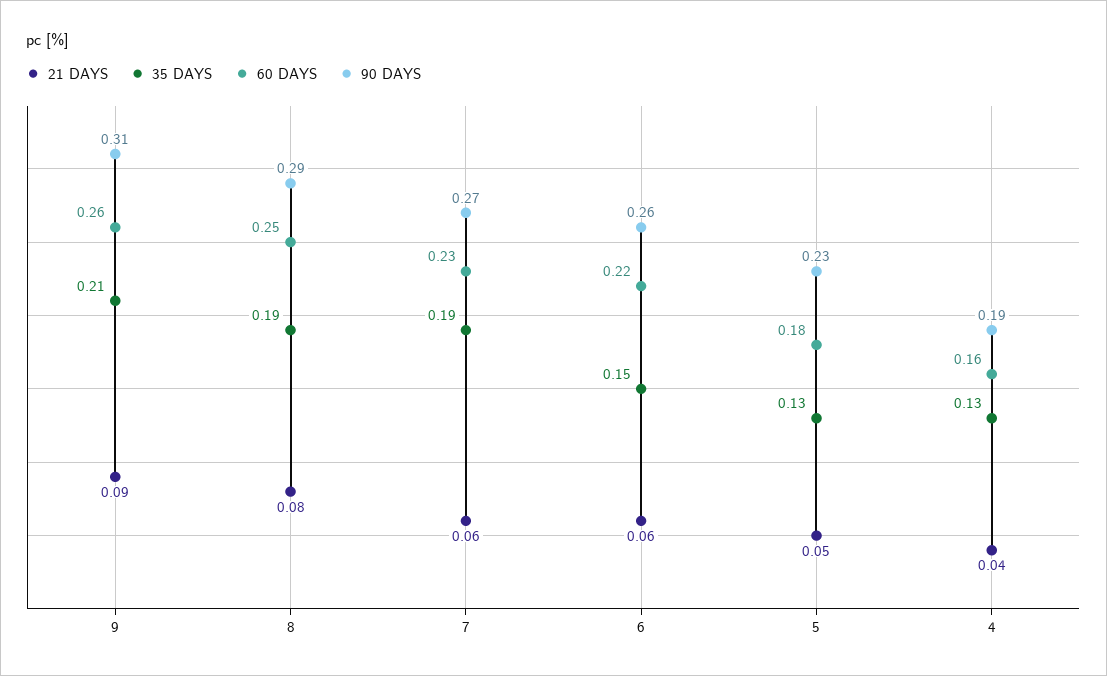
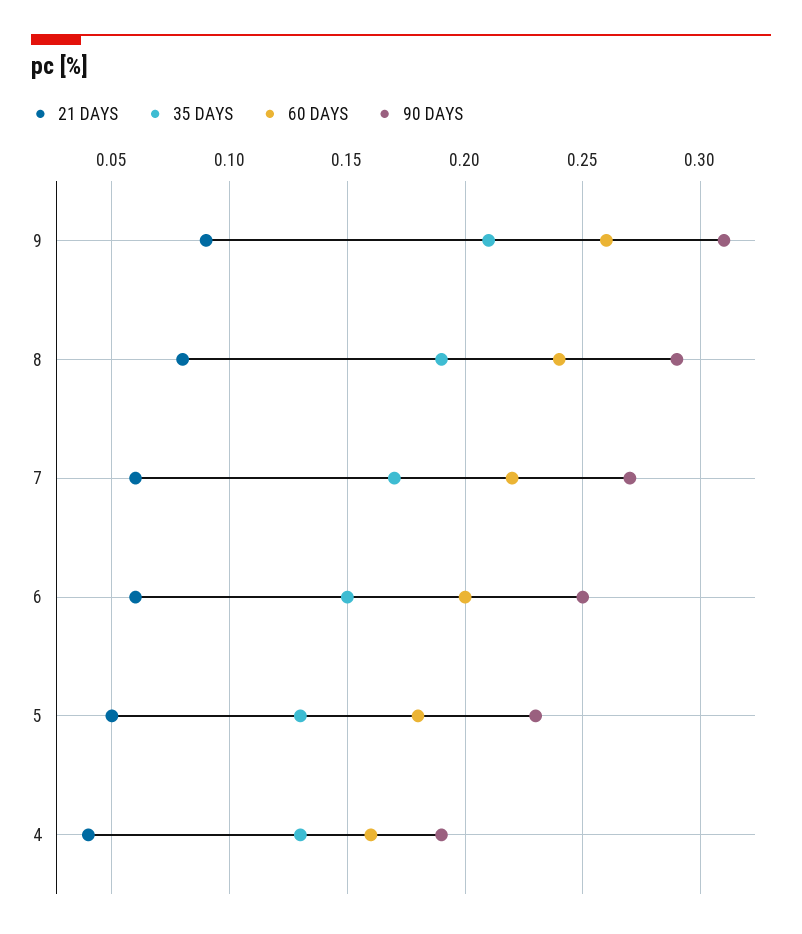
  {
    "21 DAYS": {
      "9": 0.09,
      "8": 0.08,
      "7": 0.06,
      "6": 0.06,
      "5": 0.05,
      "4": 0.04
    },
    "35 DAYS": {
      "9": 0.21,
      "8": 0.19,
-     "7": 0.19,
+     "7": 0.17,
      "6": 0.15,
      "5": 0.13,
      "4": 0.13
    },
    "60 DAYS": {
      "9": 0.26,
-     "8": 0.25,
+     "8": 0.24,
-     "7": 0.23,
+     "7": 0.22,
-     "6": 0.22,
+     "6": 0.2,
      "5": 0.18,
      "4": 0.16
    },
    "90 DAYS": {
      "9": 0.31,
      "8": 0.29,
      "7": 0.27,
-     "6": 0.26,
+     "6": 0.25,
      "5": 0.23,
      "4": 0.19
    }
  }

